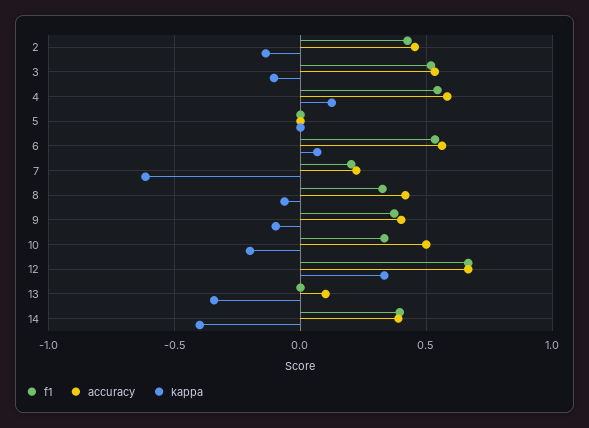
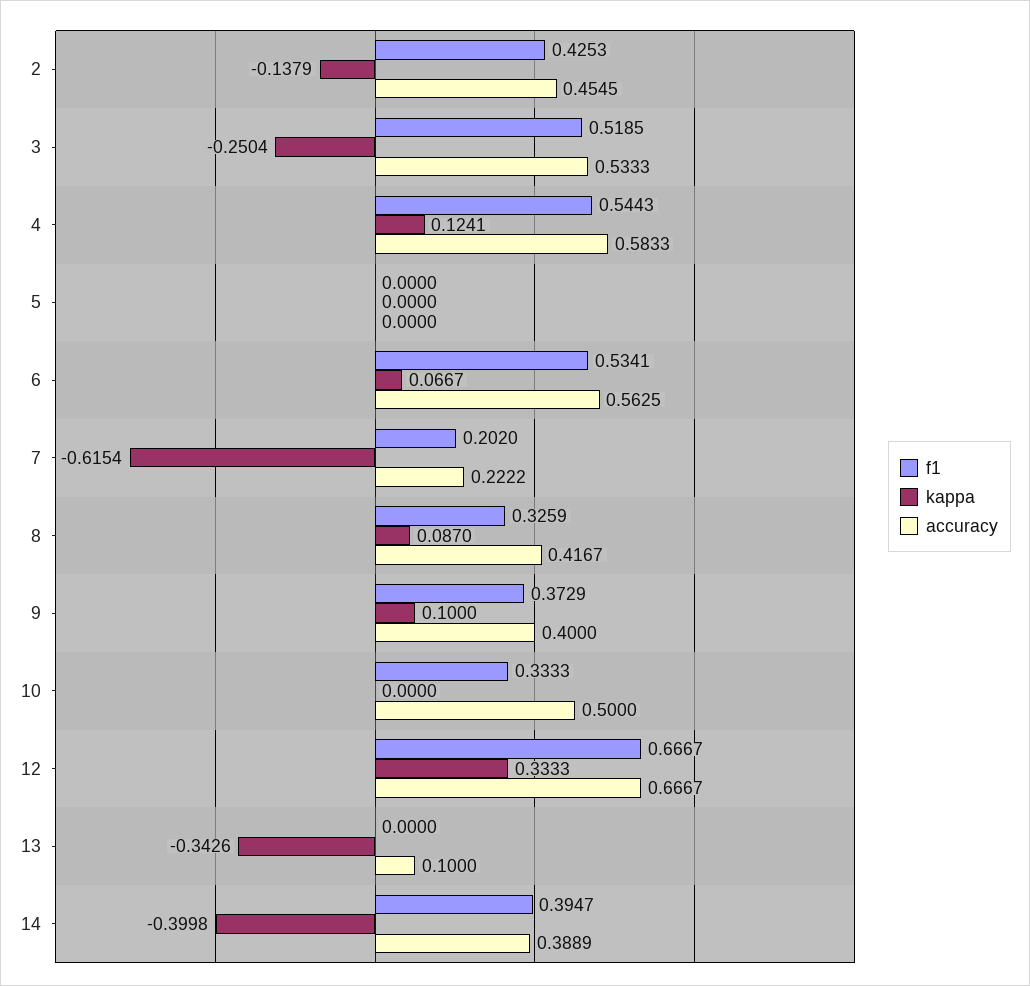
  {
    "f1": {
      "2": 0.4253,
      "3": 0.5185,
      "4": 0.5443,
      "5": 0,
      "6": 0.5341,
      "7": 0.202,
      "8": 0.3259,
      "9": 0.3729,
      "10": 0.3333,
      "12": 0.6667,
      "13": 0,
      "14": 0.3947
    },
    "accuracy": {
      "2": 0.4545,
      "3": 0.5333,
      "4": 0.5833,
      "5": 0,
      "6": 0.5625,
      "7": 0.2222,
      "8": 0.4167,
      "9": 0.4,
      "10": 0.5,
      "12": 0.6667,
      "13": 0.1,
      "14": 0.3889
    },
    "kappa": {
      "2": -0.1379,
-     "3": -0.1,
+     "3": -0.2504,
      "4": 0.1241,
      "5": 0,
      "6": 0.0667,
      "7": -0.6154,
-     "8": -0.05,
+     "8": 0.087,
-     "9": -0.1,
+     "9": 0.1,
-     "10": -0.2,
+     "10": 0,
      "12": 0.3333,
      "13": -0.3426,
      "14": -0.3998
    }
  }

